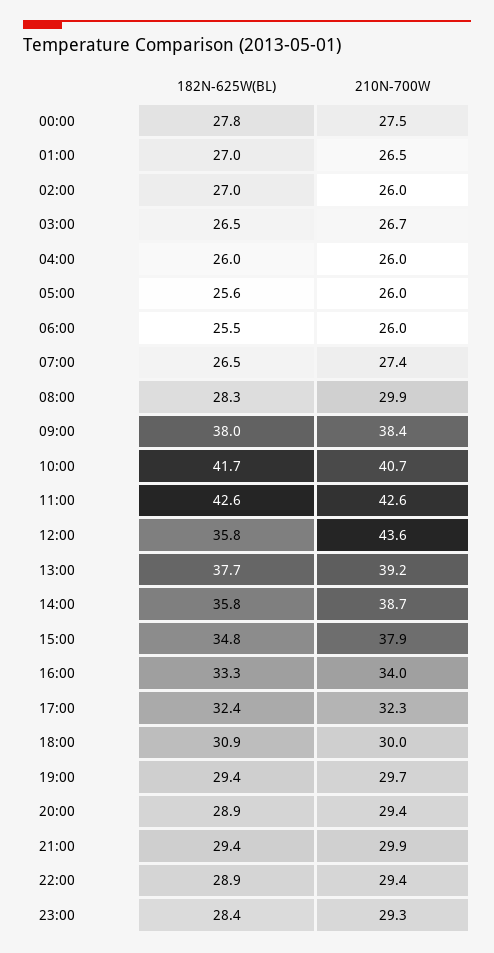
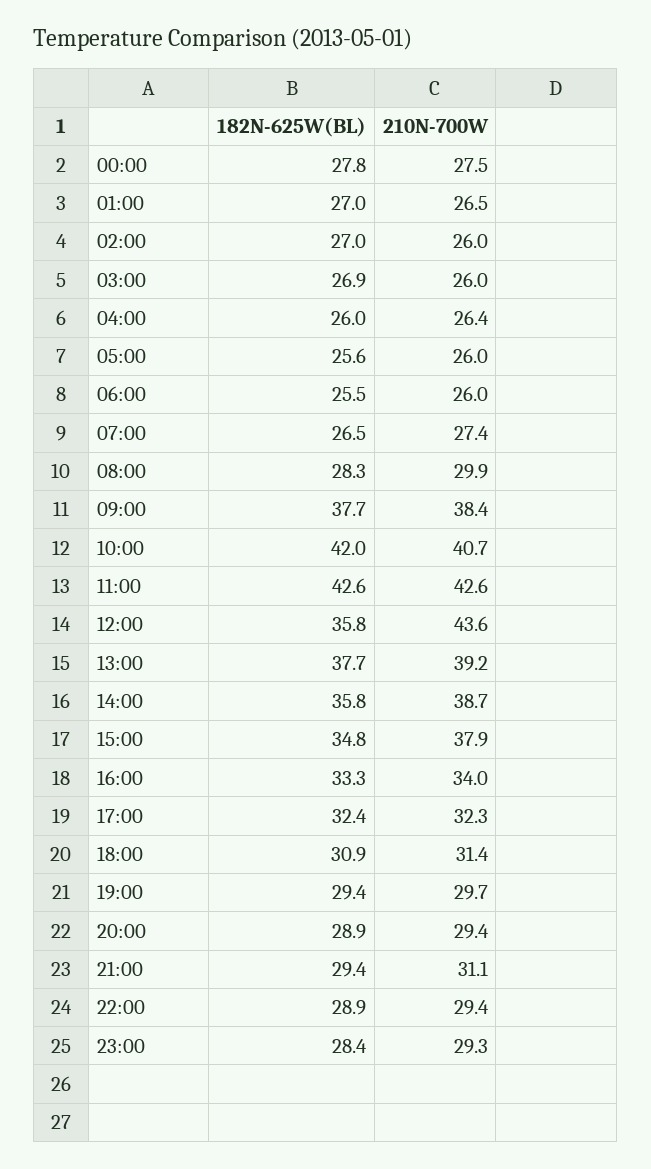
  {
    "182N-625W(BL)": {
      "00:00": 27.8,
      "01:00": 27,
      "02:00": 27,
-     "03:00": 26.5,
+     "03:00": 26.9,
      "04:00": 26,
      "05:00": 25.6,
      "06:00": 25.5,
      "07:00": 26.5,
      "08:00": 28.3,
-     "09:00": 38,
+     "09:00": 37.7,
-     "10:00": 41.7,
+     "10:00": 42,
      "11:00": 42.6,
      "12:00": 35.8,
      "13:00": 37.7,
      "14:00": 35.8,
      "15:00": 34.8,
      "16:00": 33.3,
      "17:00": 32.4,
      "18:00": 30.9,
      "19:00": 29.4,
      "20:00": 28.9,
      "21:00": 29.4,
      "22:00": 28.9,
      "23:00": 28.4
    },
    "210N-700W": {
      "00:00": 27.5,
      "01:00": 26.5,
      "02:00": 26,
-     "03:00": 26.7,
+     "03:00": 26,
-     "04:00": 26,
+     "04:00": 26.4,
      "05:00": 26,
      "06:00": 26,
      "07:00": 27.4,
      "08:00": 29.9,
      "09:00": 38.4,
      "10:00": 40.7,
      "11:00": 42.6,
      "12:00": 43.6,
      "13:00": 39.2,
      "14:00": 38.7,
      "15:00": 37.9,
      "16:00": 34,
      "17:00": 32.3,
-     "18:00": 30,
+     "18:00": 31.4,
      "19:00": 29.7,
      "20:00": 29.4,
-     "21:00": 29.9,
+     "21:00": 31.1,
      "22:00": 29.4,
      "23:00": 29.3
    }
  }

